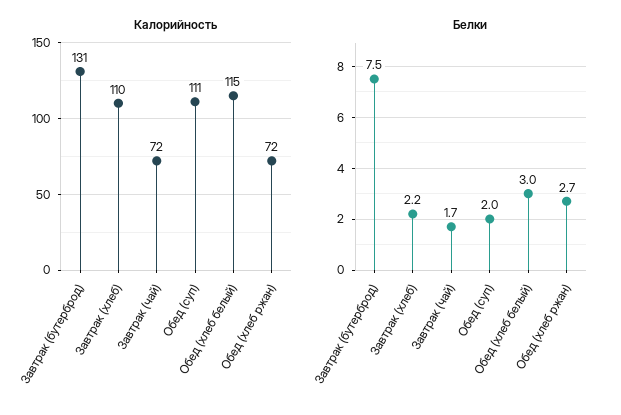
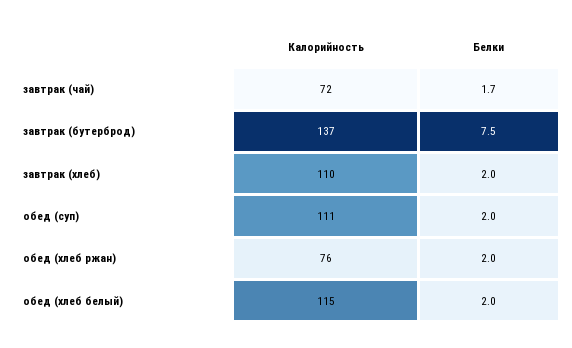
  {
    "Калорийность": {
-     "Завтрак (бутерброд)": 131,
+     "Завтрак (бутерброд)": 137,
      "Завтрак (хлеб)": 110,
      "Завтрак (чай)": 72,
      "Обед (суп)": 111,
      "Обед (хлеб белый)": 115,
-     "Обед (хлеб ржан)": 72
+     "Обед (хлеб ржан)": 76
    },
    "Белки": {
      "Завтрак (бутерброд)": 7.5,
-     "Завтрак (хлеб)": 2.2,
+     "Завтрак (хлеб)": 2,
      "Завтрак (чай)": 1.7,
      "Обед (суп)": 2,
-     "Обед (хлеб белый)": 3,
+     "Обед (хлеб белый)": 2,
-     "Обед (хлеб ржан)": 2.7
+     "Обед (хлеб ржан)": 2
    }
  }

